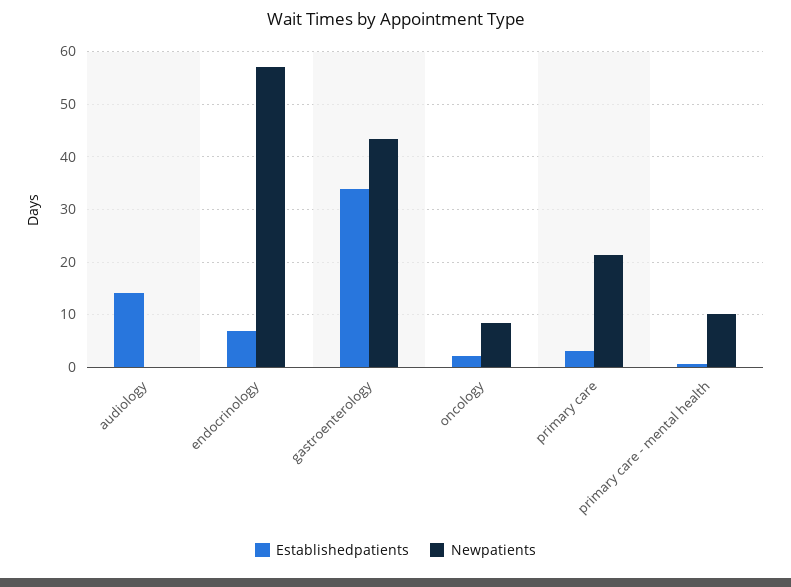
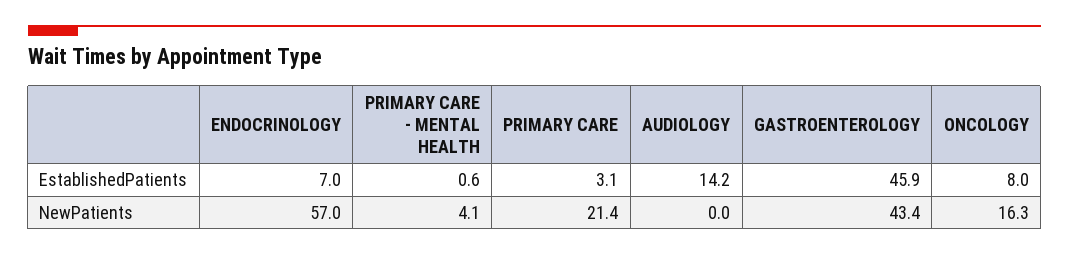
  {
    "Establishedpatients": {
      "audiology": 14.2,
      "endocrinology": 7,
-     "gastroenterology": 34,
+     "gastroenterology": 45.9,
-     "oncology": 2,
+     "oncology": 8,
      "primary care": 3.1,
      "primary care - mental health": 0.6
    },
    "Newpatients": {
      "audiology": 0,
      "endocrinology": 57,
      "gastroenterology": 43.4,
-     "oncology": 8,
+     "oncology": 16.3,
      "primary care": 21.4,
-     "primary care - mental health": 10
+     "primary care - mental health": 4.1
    }
  }

